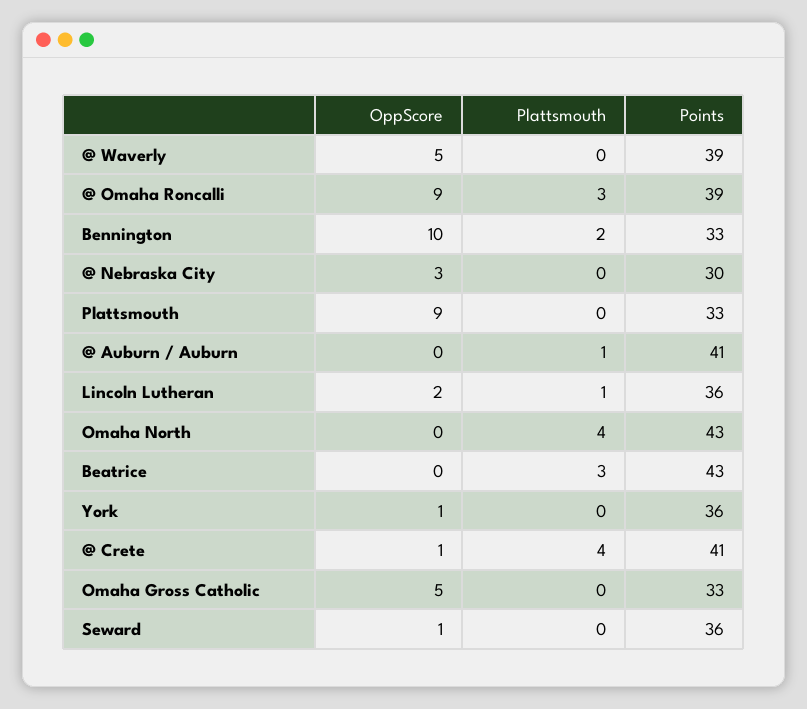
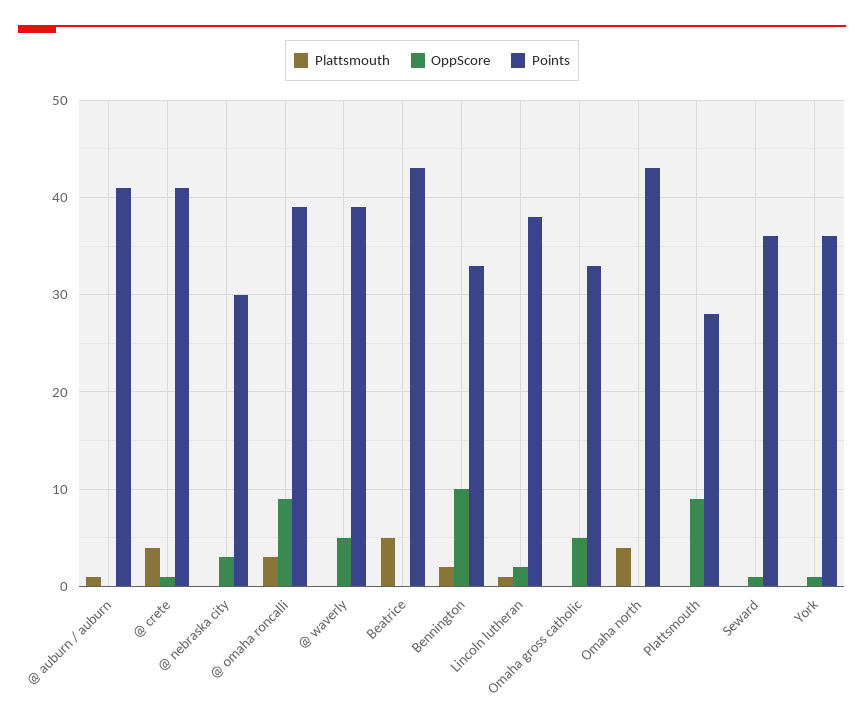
  {
    "OppScore": {
      "@ Waverly": 5,
      "@ Omaha Roncalli": 9,
      "Bennington": 10,
      "@ Nebraska City": 3,
      "Plattsmouth": 9,
      "@ Auburn / Auburn": 0,
      "Lincoln Lutheran": 2,
      "Omaha North": 0,
      "Beatrice": 0,
      "York": 1,
      "@ Crete": 1,
      "Omaha Gross Catholic": 5,
      "Seward": 1
    },
    "Plattsmouth": {
      "@ Waverly": 0,
      "@ Omaha Roncalli": 3,
      "Bennington": 2,
      "@ Nebraska City": 0,
      "Plattsmouth": 0,
      "@ Auburn / Auburn": 1,
      "Lincoln Lutheran": 1,
      "Omaha North": 4,
-     "Beatrice": 3,
+     "Beatrice": 5,
      "York": 0,
      "@ Crete": 4,
      "Omaha Gross Catholic": 0,
      "Seward": 0
    },
    "Points": {
      "@ Waverly": 39,
      "@ Omaha Roncalli": 39,
      "Bennington": 33,
      "@ Nebraska City": 30,
-     "Plattsmouth": 33,
+     "Plattsmouth": 28,
      "@ Auburn / Auburn": 41,
-     "Lincoln Lutheran": 36,
+     "Lincoln Lutheran": 38,
      "Omaha North": 43,
      "Beatrice": 43,
      "York": 36,
      "@ Crete": 41,
      "Omaha Gross Catholic": 33,
      "Seward": 36
    }
  }

